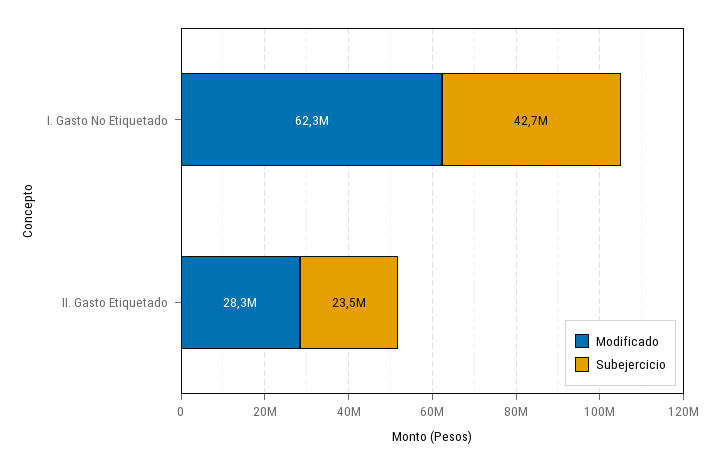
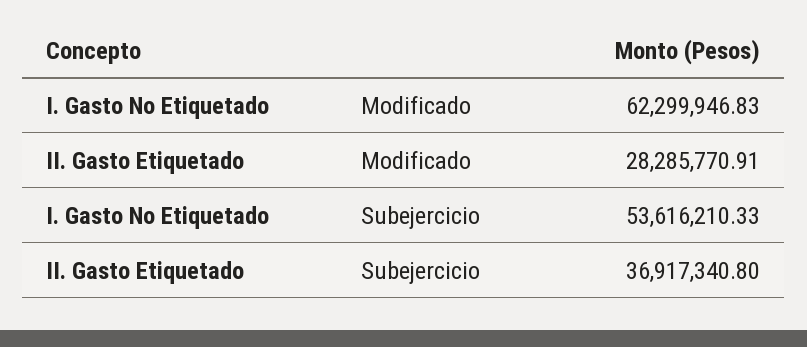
  {
    "Modificado": {
      "I. Gasto No Etiquetado": 62299946.83,
      "II. Gasto Etiquetado": 28285770.91
    },
    "Subejercicio": {
-     "I. Gasto No Etiquetado": 42700000,
+     "I. Gasto No Etiquetado": 53616210.33,
-     "II. Gasto Etiquetado": 23500000
+     "II. Gasto Etiquetado": 36917340.8
    }
  }

